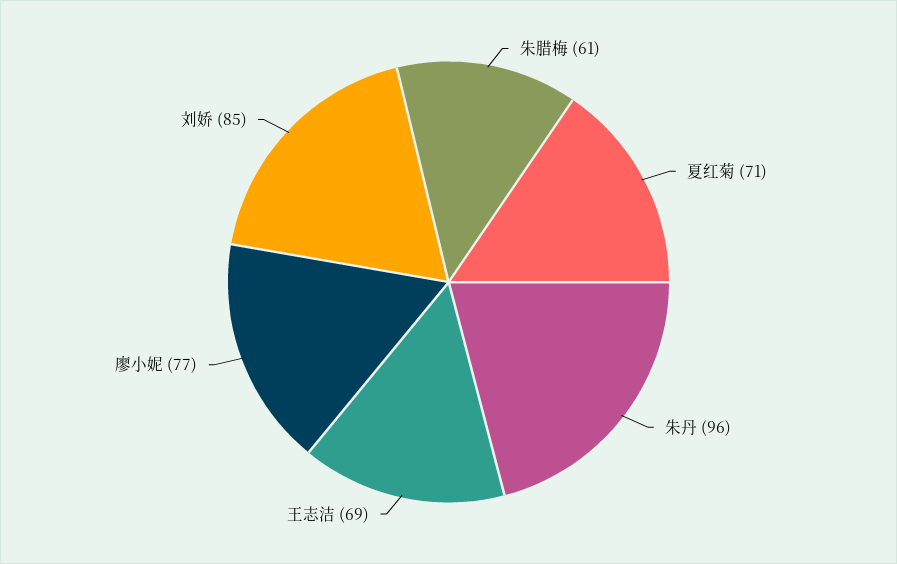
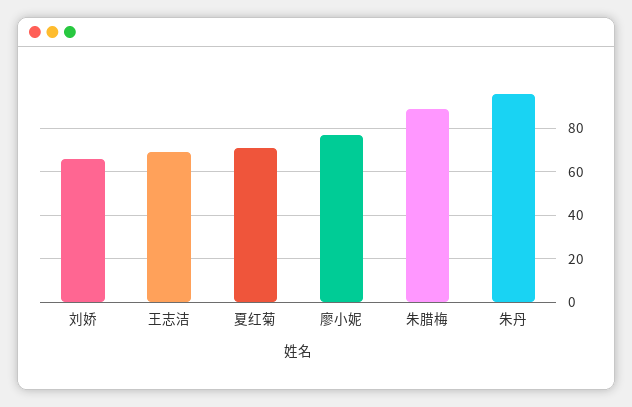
  {
-   "朱腊梅": 61,
+   "朱腊梅": 90,
    "夏红菊": 71,
    "朱丹": 96,
    "王志洁": 69,
    "廖小妮": 77,
-   "刘娇": 85
+   "刘娇": 65
  }

